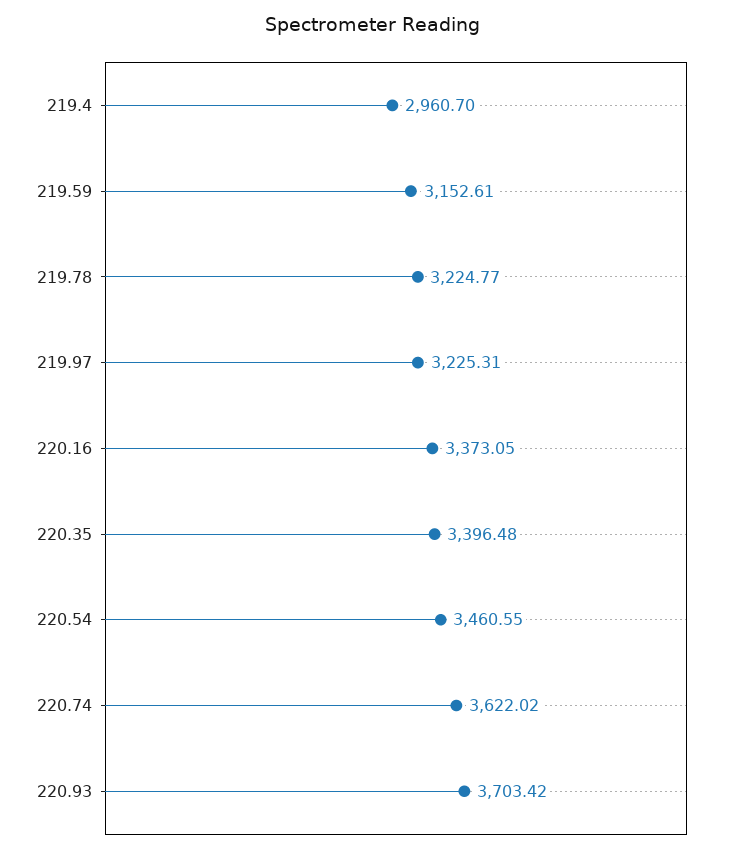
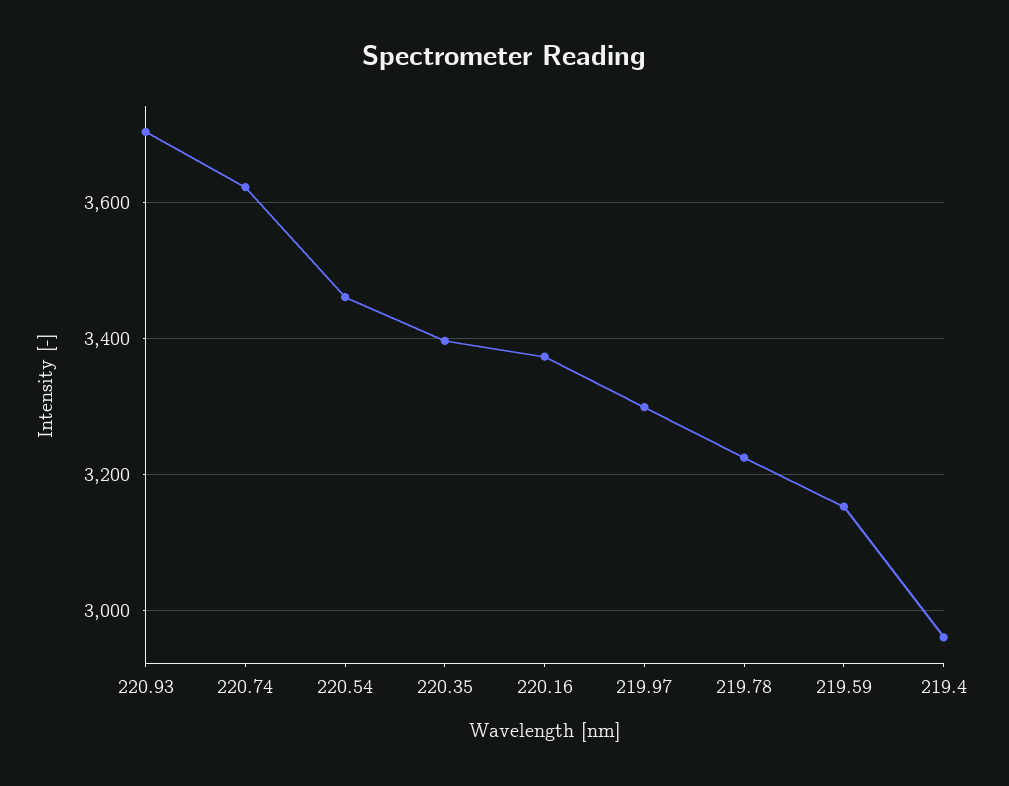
  {
    "219.4": 2960.7,
    "219.59": 3152.61,
    "219.78": 3224.77,
-   "219.97": 3225.31,
+   "219.97": 3300,
    "220.16": 3373.05,
    "220.35": 3396.48,
    "220.54": 3460.55,
    "220.74": 3622.02,
    "220.93": 3703.42
  }

